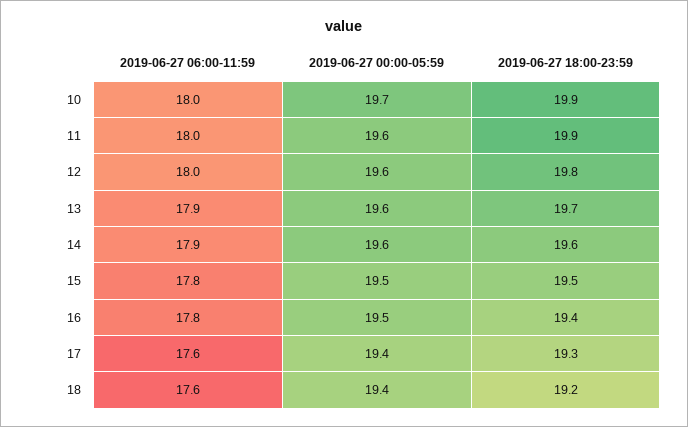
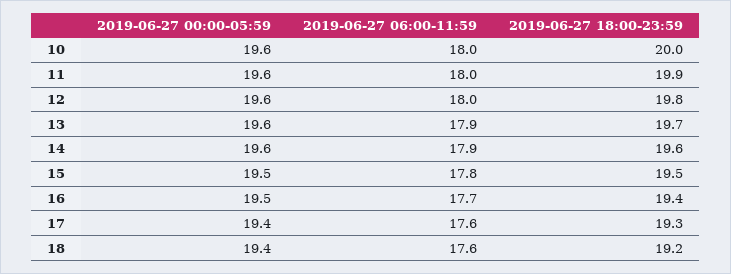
  {
    "2019-06-27 06:00-11:59": {
      "10": 18,
      "11": 18,
      "12": 18,
      "13": 17.9,
      "14": 17.9,
      "15": 17.8,
-     "16": 17.8,
+     "16": 17.7,
      "17": 17.6,
      "18": 17.6
    },
    "2019-06-27 00:00-05:59": {
-     "10": 19.7,
+     "10": 19.6,
      "11": 19.6,
      "12": 19.6,
      "13": 19.6,
      "14": 19.6,
      "15": 19.5,
      "16": 19.5,
      "17": 19.4,
      "18": 19.4
    },
    "2019-06-27 18:00-23:59": {
-     "10": 19.9,
+     "10": 20,
      "11": 19.9,
      "12": 19.8,
      "13": 19.7,
      "14": 19.6,
      "15": 19.5,
      "16": 19.4,
      "17": 19.3,
      "18": 19.2
    }
  }

